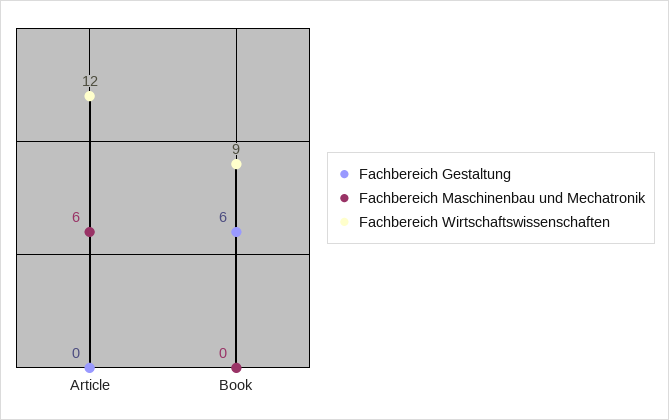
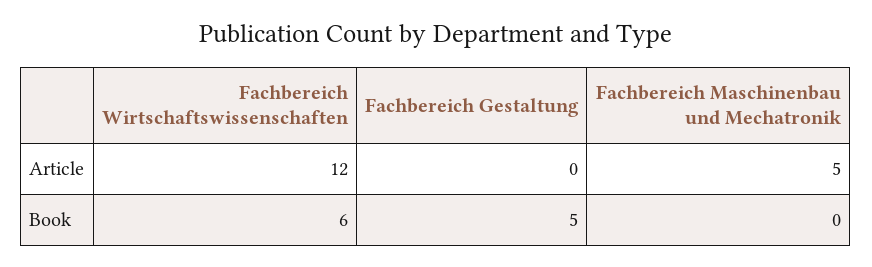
  {
    "Fachbereich Gestaltung": {
      "Article": 0,
-     "Book": 6
+     "Book": 5
    },
    "Fachbereich Maschinenbau und Mechatronik": {
-     "Article": 6,
+     "Article": 5,
      "Book": 0
    },
    "Fachbereich Wirtschaftswissenschaften": {
      "Article": 12,
-     "Book": 9
+     "Book": 6
    }
  }

